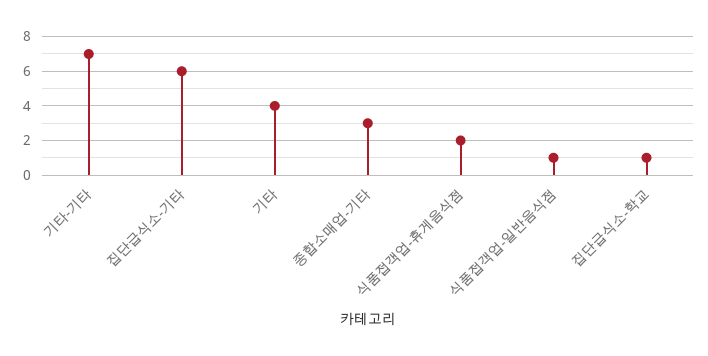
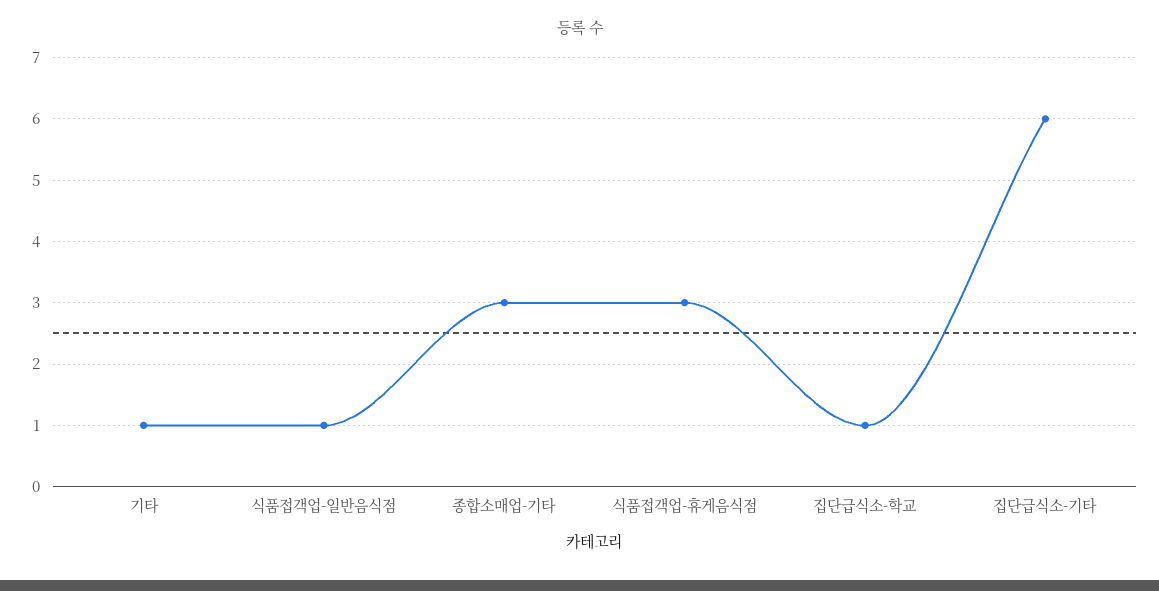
  {
-   "기타-기타": 7,
    "집단급식소-기타": 6,
-   "기타": 4,
+   "기타": 1,
    "종합소매업-기타": 3,
-   "식품접객업-휴게음식점": 2,
+   "식품접객업-휴게음식점": 3,
    "식품접객업-일반음식점": 1,
    "집단급식소-학교": 1
  }

